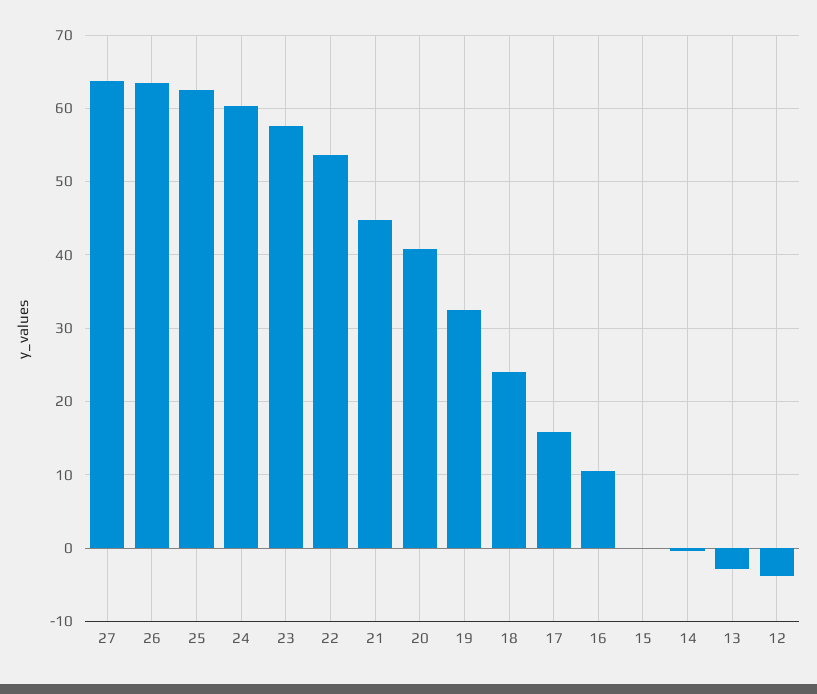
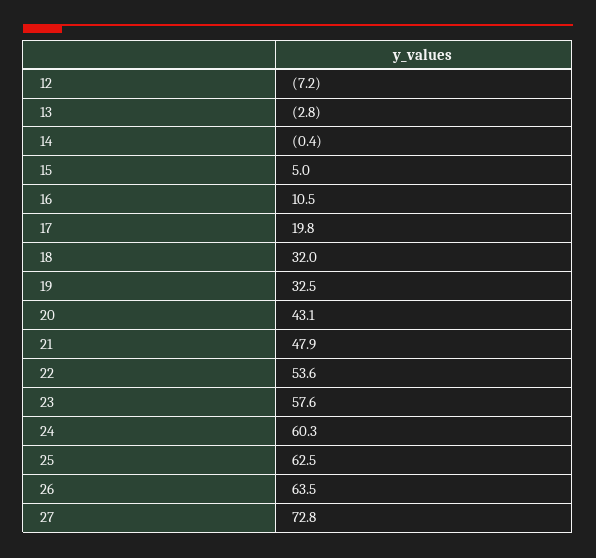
  {
-   "27": 64,
+   "27": 72.8,
    "26": 63.5,
    "25": 62.5,
    "24": 60.3,
    "23": 57.6,
    "22": 53.6,
-   "21": 45,
+   "21": 47.9,
-   "20": 41,
+   "20": 43.1,
    "19": 32.5,
-   "18": 24,
+   "18": 32,
-   "17": 16,
+   "17": 19.8,
    "16": 10.5,
-   "15": 0,
+   "15": 5,
    "14": -0.4,
    "13": -2.8,
-   "12": -4
+   "12": -7.2
  }

